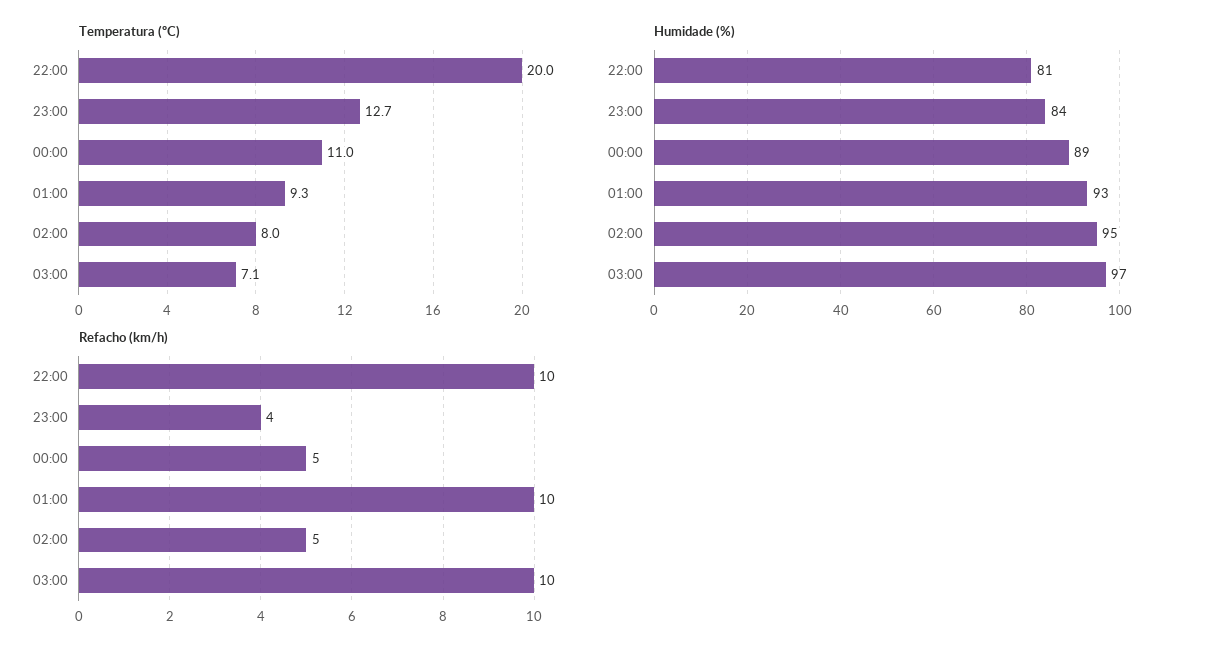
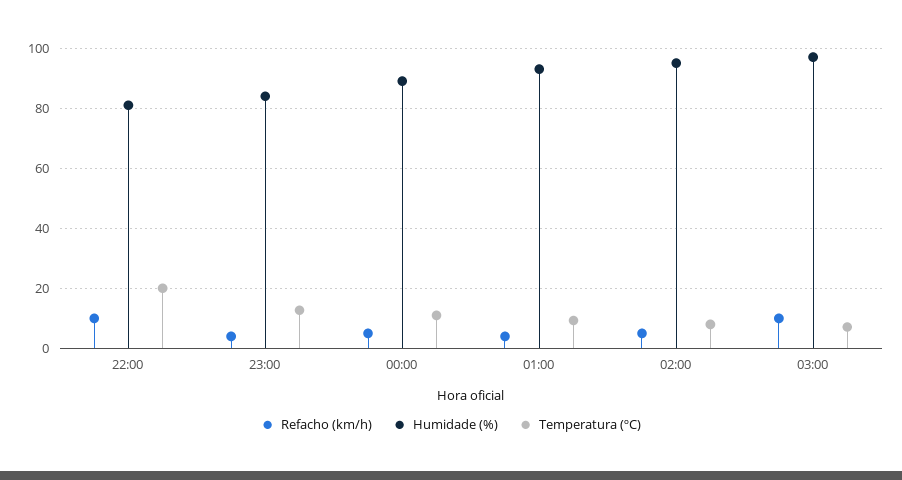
  {
    "Temperatura (ºC)": {
      "22:00": 20,
      "23:00": 12.7,
      "00:00": 11,
      "01:00": 9.3,
      "02:00": 8,
      "03:00": 7.1
    },
    "Humidade (%)": {
      "22:00": 81,
      "23:00": 84,
      "00:00": 89,
      "01:00": 93,
      "02:00": 95,
      "03:00": 97
    },
    "Refacho (km/h)": {
      "22:00": 10,
      "23:00": 4,
      "00:00": 5,
-     "01:00": 10,
+     "01:00": 4,
      "02:00": 5,
      "03:00": 10
    }
  }

